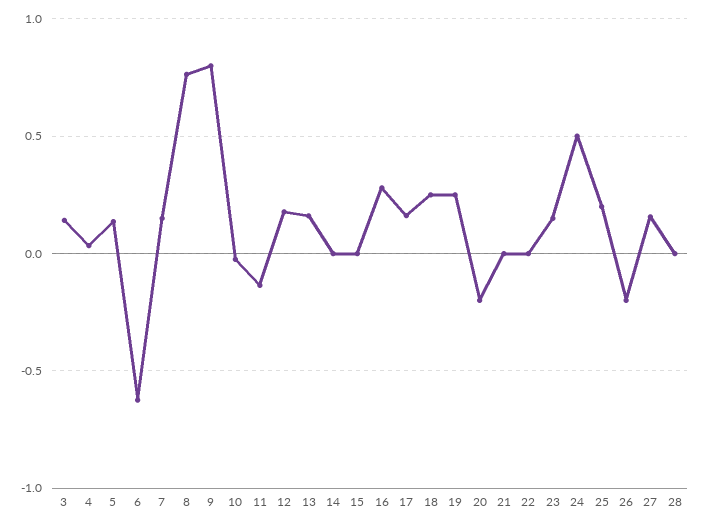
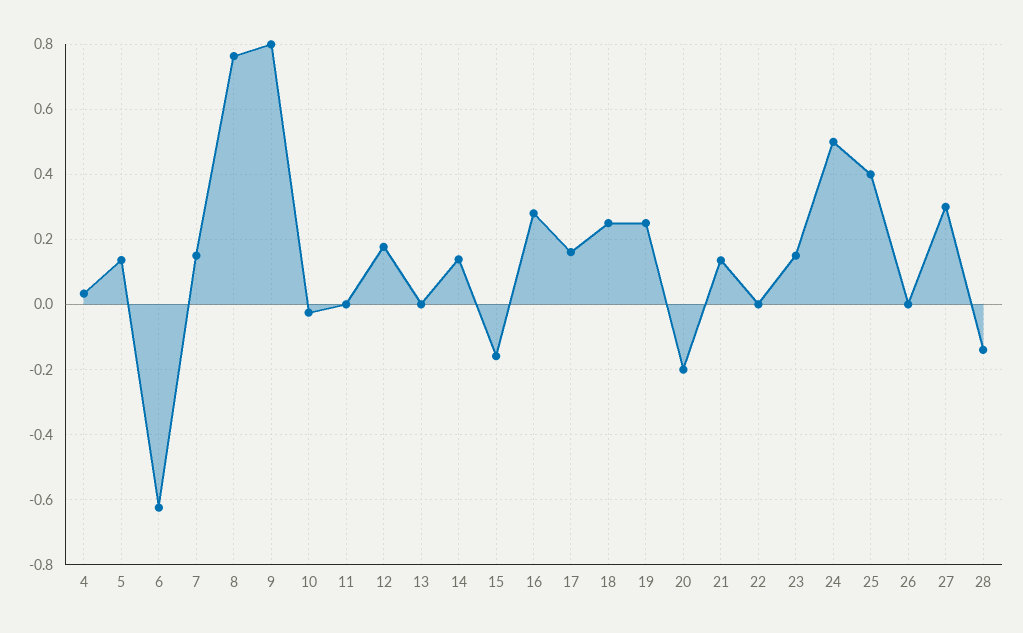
  {
-   "3": 0.15,
    "4": 0.04,
    "5": 0.14,
    "6": -0.62,
    "7": 0.16,
    "8": 0.76,
    "9": 0.8,
    "10": -0.02,
-   "11": -0.15,
+   "11": 0,
    "12": 0.18,
-   "13": 0.15,
+   "13": 0,
-   "14": 0,
+   "14": 0.14,
-   "15": 0,
+   "15": -0.16,
    "16": 0.28,
    "17": 0.16,
    "18": 0.26,
    "19": 0.26,
    "20": -0.2,
-   "21": 0,
+   "21": 0.14,
    "22": 0,
    "23": 0.16,
    "24": 0.5,
-   "25": 0.2,
+   "25": 0.4,
-   "26": -0.2,
+   "26": 0,
-   "27": 0.15,
+   "27": 0.3,
-   "28": 0
+   "28": -0.14
  }

